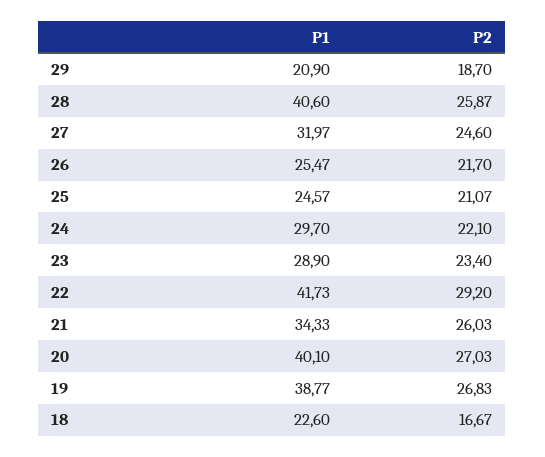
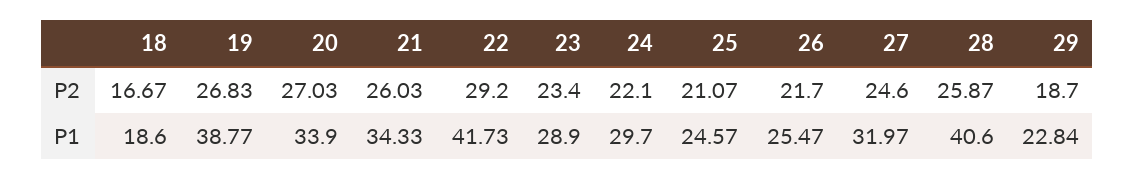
  {
    "P1": {
-     "29": 20.9,
+     "29": 22.84,
      "28": 40.6,
      "27": 31.97,
      "26": 25.47,
      "25": 24.57,
      "24": 29.7,
      "23": 28.9,
      "22": 41.73,
      "21": 34.33,
-     "20": 40.1,
+     "20": 33.9,
      "19": 38.77,
-     "18": 22.6
+     "18": 18.6
    },
    "P2": {
      "29": 18.7,
      "28": 25.87,
      "27": 24.6,
      "26": 21.7,
      "25": 21.07,
      "24": 22.1,
      "23": 23.4,
      "22": 29.2,
      "21": 26.03,
      "20": 27.03,
      "19": 26.83,
      "18": 16.67
    }
  }

